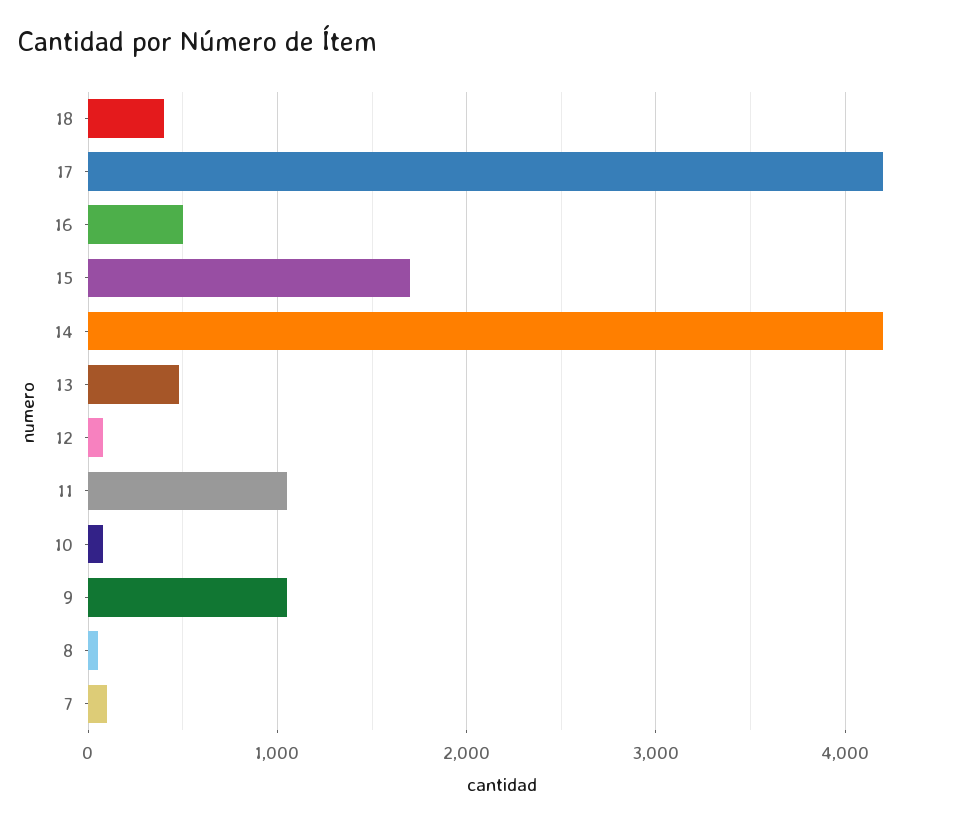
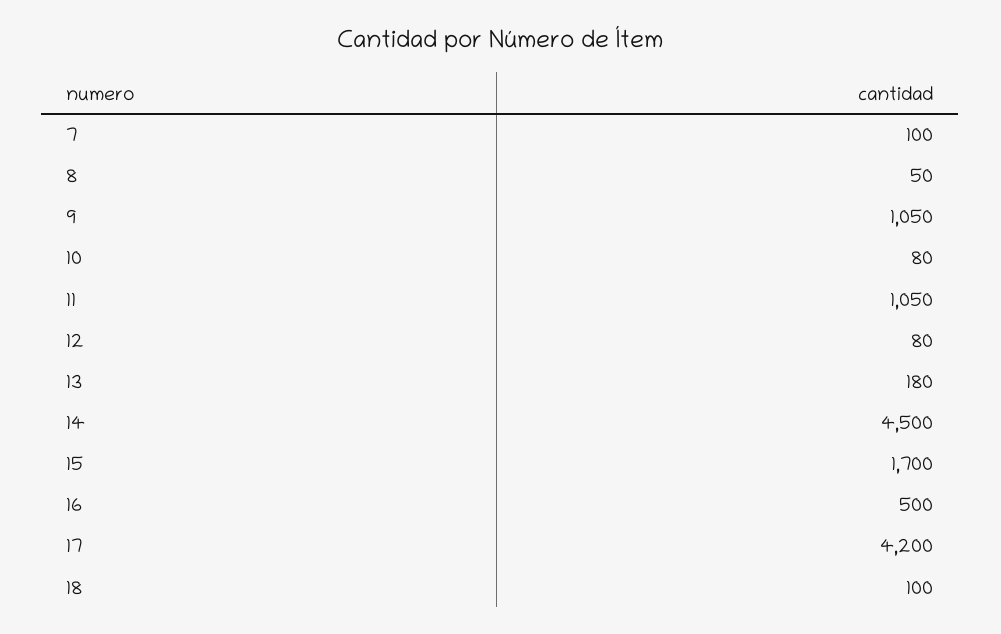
  {
-   "18": 400,
+   "18": 100,
    "17": 4200,
    "16": 500,
    "15": 1700,
-   "14": 4200,
+   "14": 4500,
-   "13": 500,
+   "13": 180,
    "12": 80,
    "11": 1050,
    "10": 80,
    "9": 1050,
    "8": 50,
    "7": 100
  }

